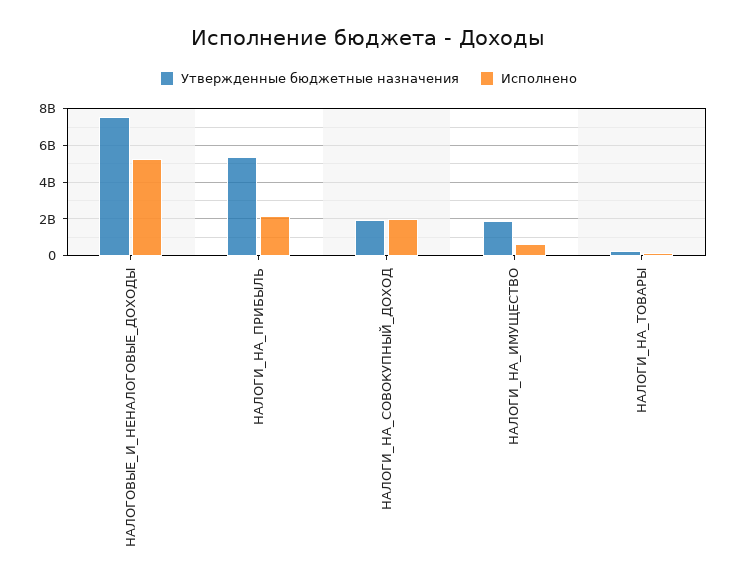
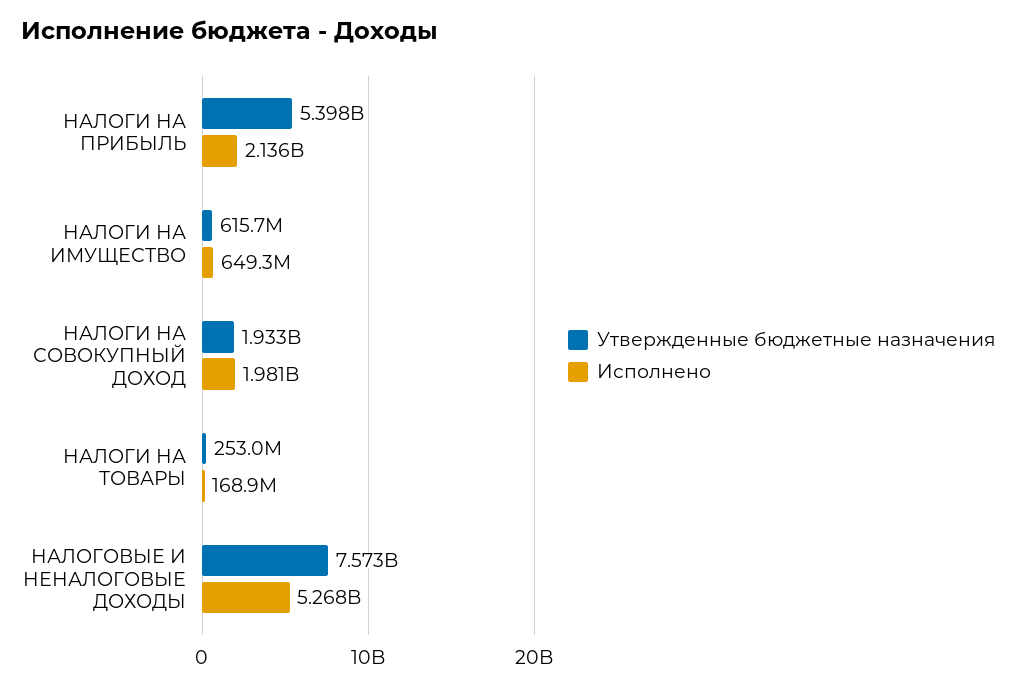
  {
    "Утвержденные бюджетные назначения": {
      "НАЛОГОВЫЕ_И_НЕНАЛОГОВЫЕ_ДОХОДЫ": 7573000000,
      "НАЛОГИ_НА_ПРИБЫЛЬ": 5398000000,
      "НАЛОГИ_НА_СОВОКУПНЫЙ_ДОХОД": 1933000000,
-     "НАЛОГИ_НА_ИМУЩЕСТВО": 2000000000,
+     "НАЛОГИ_НА_ИМУЩЕСТВО": 615700000,
      "НАЛОГИ_НА_ТОВАРЫ": 253000000
    },
    "Исполнено": {
      "НАЛОГОВЫЕ_И_НЕНАЛОГОВЫЕ_ДОХОДЫ": 5268000000,
      "НАЛОГИ_НА_ПРИБЫЛЬ": 2136000000,
      "НАЛОГИ_НА_СОВОКУПНЫЙ_ДОХОД": 1981000000,
      "НАЛОГИ_НА_ИМУЩЕСТВО": 649300000,
      "НАЛОГИ_НА_ТОВАРЫ": 168900000
    }
  }

